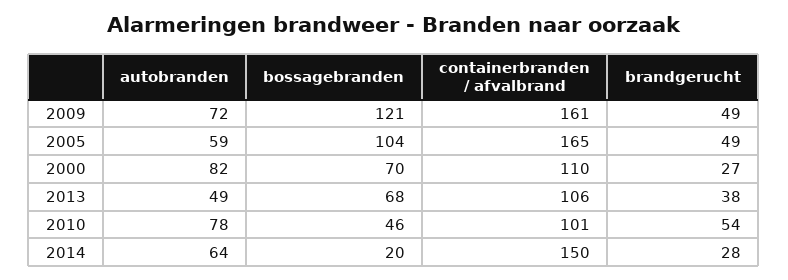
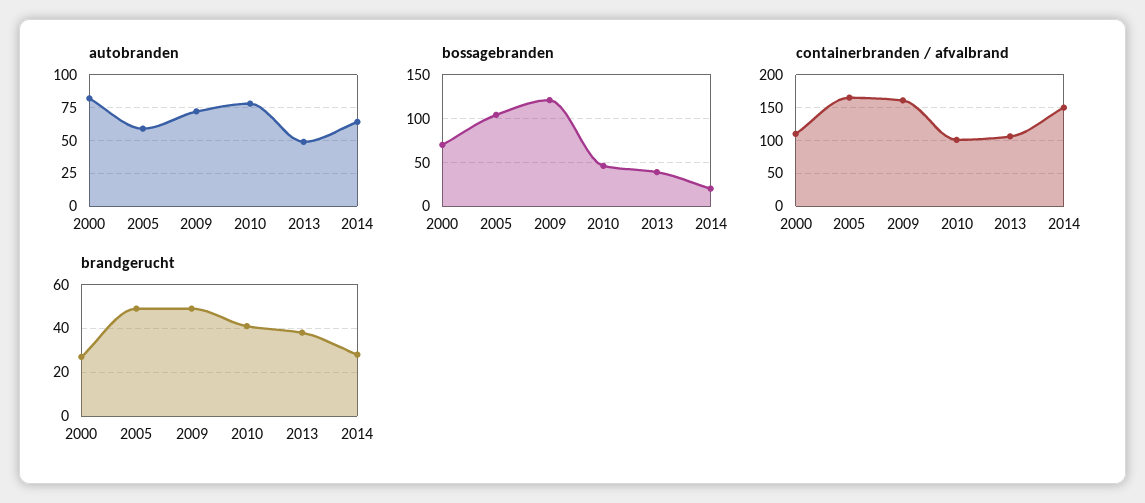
  {
    "autobranden": {
      "2009": 72,
      "2005": 59,
      "2000": 82,
      "2013": 49,
      "2010": 78,
      "2014": 64
    },
    "bossagebranden": {
      "2009": 121,
      "2005": 104,
      "2000": 70,
-     "2013": 68,
+     "2013": 40,
      "2010": 46,
      "2014": 20
    },
    "containerbranden / afvalbrand": {
      "2009": 161,
      "2005": 165,
      "2000": 110,
      "2013": 106,
      "2010": 101,
      "2014": 150
    },
    "brandgerucht": {
      "2009": 49,
      "2005": 49,
      "2000": 27,
      "2013": 38,
-     "2010": 54,
+     "2010": 40,
      "2014": 28
    }
  }

